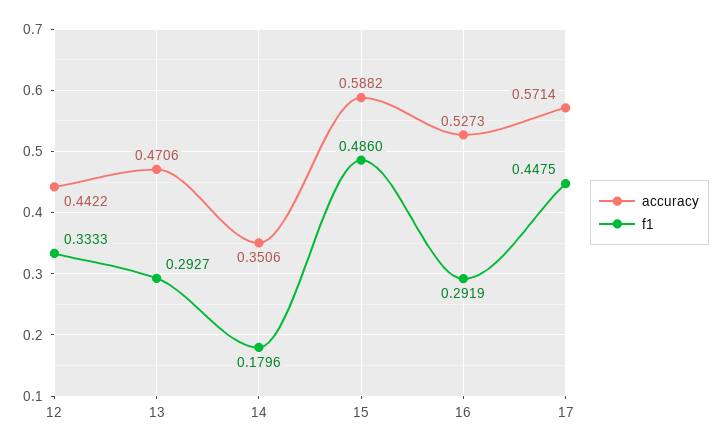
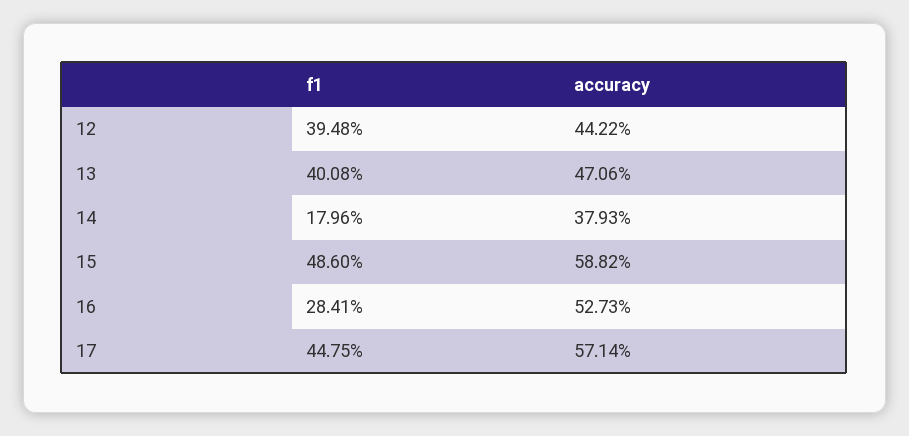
  {
    "accuracy": {
      "12": 0.4422,
      "13": 0.4706,
-     "14": 0.3506,
+     "14": 0.3793,
      "15": 0.5882,
      "16": 0.5273,
      "17": 0.5714
    },
    "f1": {
-     "12": 0.3333,
+     "12": 0.3948,
-     "13": 0.2927,
+     "13": 0.4008,
      "14": 0.1796,
      "15": 0.486,
-     "16": 0.2919,
+     "16": 0.2841,
      "17": 0.4475
    }
  }

